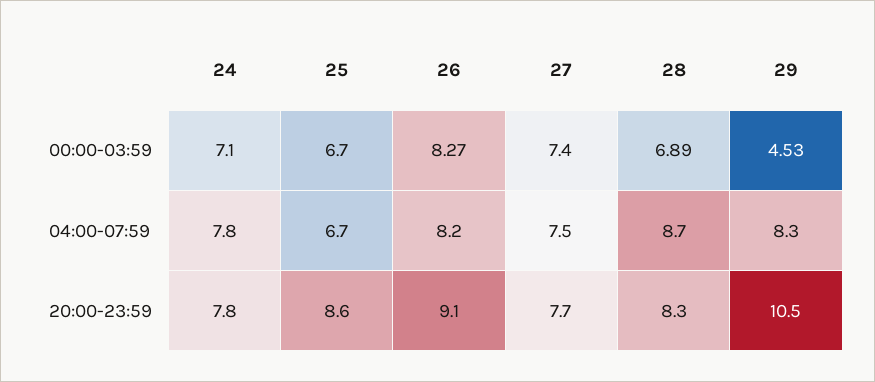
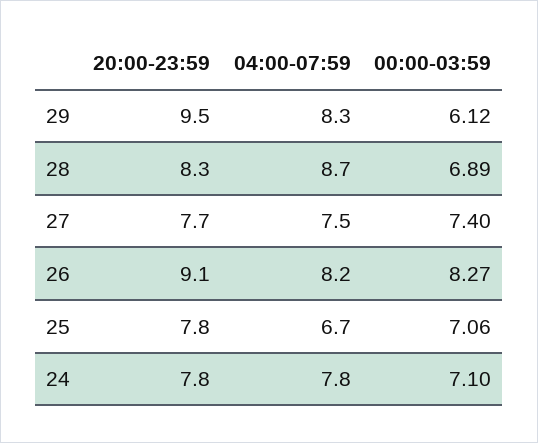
  {
    "24": {
      "00:00-03:59": 7.1,
      "04:00-07:59": 7.8,
      "20:00-23:59": 7.8
    },
    "25": {
-     "00:00-03:59": 6.7,
+     "00:00-03:59": 7.06,
      "04:00-07:59": 6.7,
-     "20:00-23:59": 8.6
+     "20:00-23:59": 7.8
    },
    "26": {
      "00:00-03:59": 8.27,
      "04:00-07:59": 8.2,
      "20:00-23:59": 9.1
    },
    "27": {
      "00:00-03:59": 7.4,
      "04:00-07:59": 7.5,
      "20:00-23:59": 7.7
    },
    "28": {
      "00:00-03:59": 6.89,
      "04:00-07:59": 8.7,
      "20:00-23:59": 8.3
    },
    "29": {
-     "00:00-03:59": 4.53,
+     "00:00-03:59": 6.12,
      "04:00-07:59": 8.3,
-     "20:00-23:59": 10.5
+     "20:00-23:59": 9.5
    }
  }

